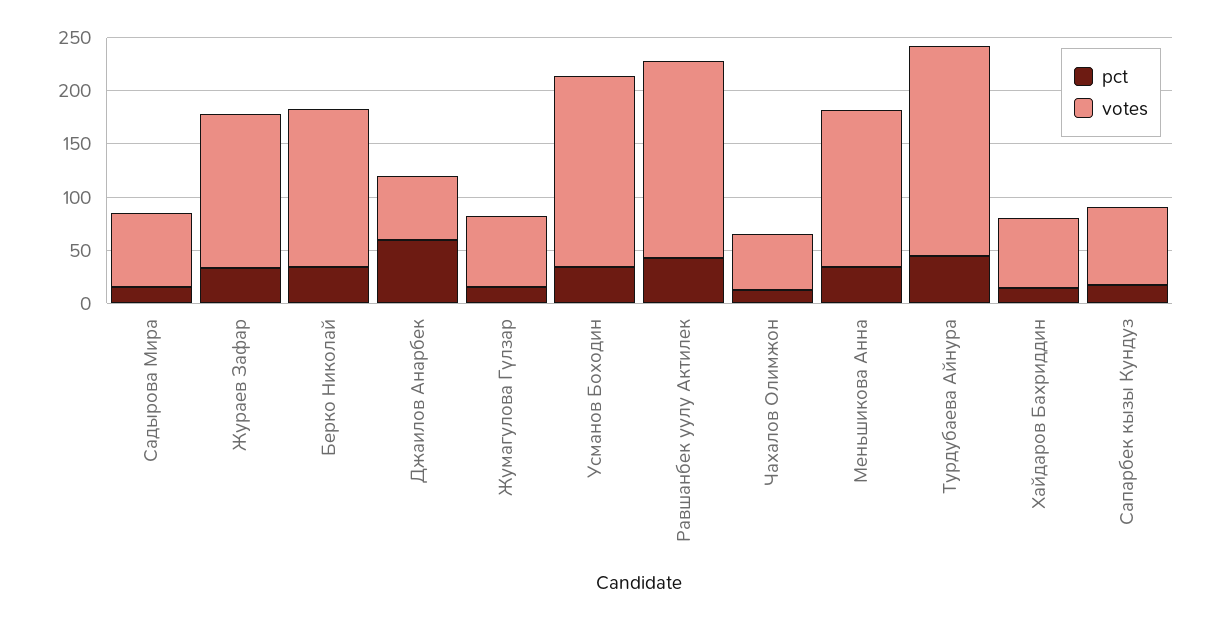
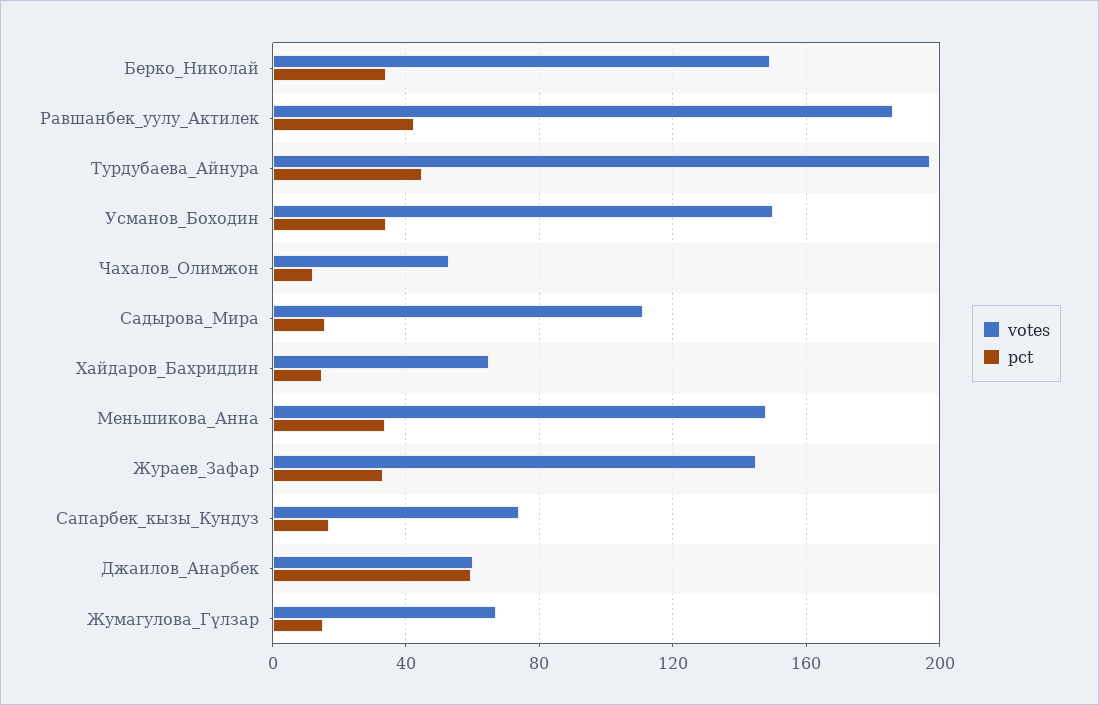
  {
    "pct": {
      "Садырова Мира": 15,
      "Жураев Зафар": 35,
      "Берко Николай": 35,
      "Джаилов Анарбек": 60,
      "Жумагулова Гүлзар": 15,
      "Усманов Боходин": 35,
      "Равшанбек уулу Актилек": 40,
      "Чахалов Олимжон": 10,
      "Меньшикова Анна": 35,
      "Турдубаева Айнура": 45,
      "Хайдаров Бахриддин": 15,
      "Сапарбек кызы Кундуз": 15
    },
    "votes": {
-     "Садырова Мира": 70,
+     "Садырова Мира": 110,
      "Жураев Зафар": 145,
      "Берко Николай": 150,
      "Джаилов Анарбек": 60,
      "Жумагулова Гүлзар": 65,
-     "Усманов Боходин": 180,
+     "Усманов Боходин": 150,
      "Равшанбек уулу Актилек": 185,
      "Чахалов Олимжон": 55,
      "Меньшикова Анна": 150,
      "Турдубаева Айнура": 195,
      "Хайдаров Бахриддин": 65,
      "Сапарбек кызы Кундуз": 75
    }
  }

